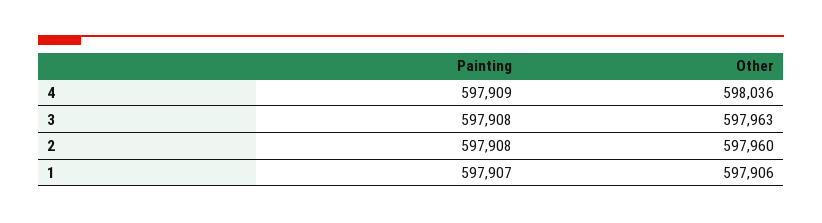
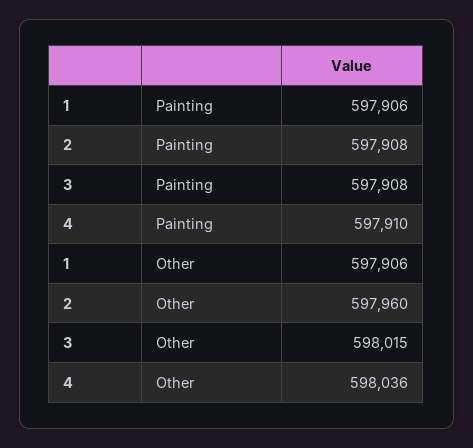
  {
    "Painting": {
-     "4": 597909,
+     "4": 597910,
      "3": 597908,
      "2": 597908,
-     "1": 597907
+     "1": 597906
    },
    "Other": {
      "4": 598036,
-     "3": 597963,
+     "3": 598015,
      "2": 597960,
      "1": 597906
    }
  }

